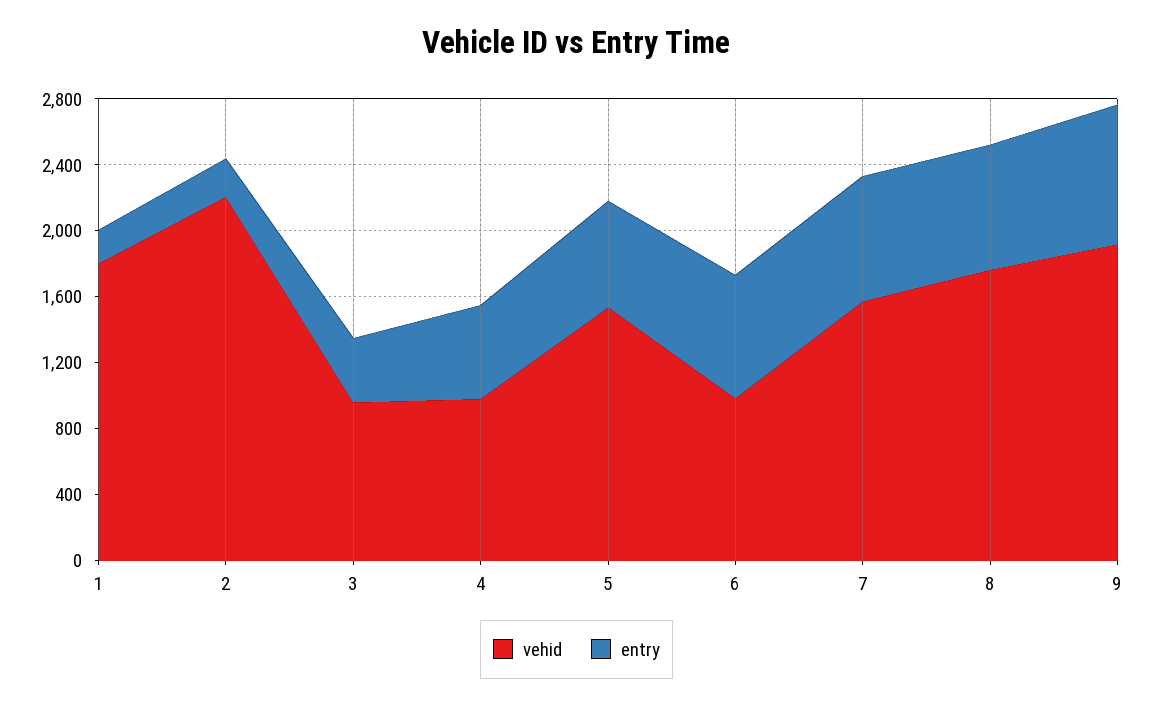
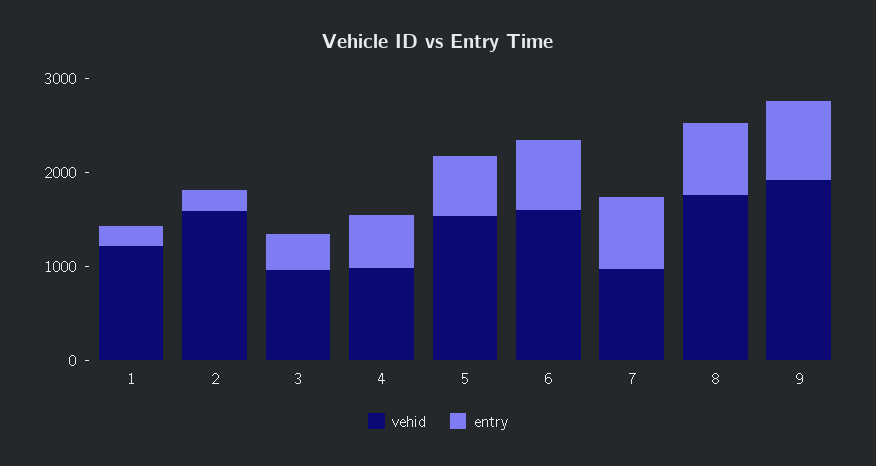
  {
    "vehid": {
-     "1": 1800,
+     "1": 1200,
-     "2": 2200,
+     "2": 1600,
      "3": 1000,
      "4": 1000,
      "5": 1500,
-     "6": 1000,
+     "6": 1600,
-     "7": 1600,
+     "7": 1000,
      "8": 1800,
      "9": 1900
    },
    "entry": {
      "1": 200,
      "2": 200,
      "3": 400,
      "4": 600,
      "5": 600,
      "6": 700,
      "7": 800,
      "8": 800,
      "9": 800
    }
  }

